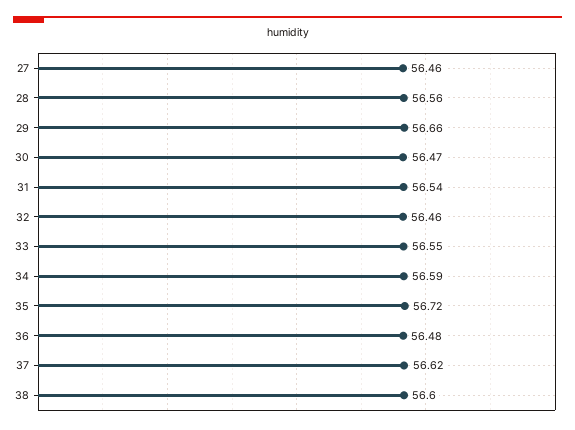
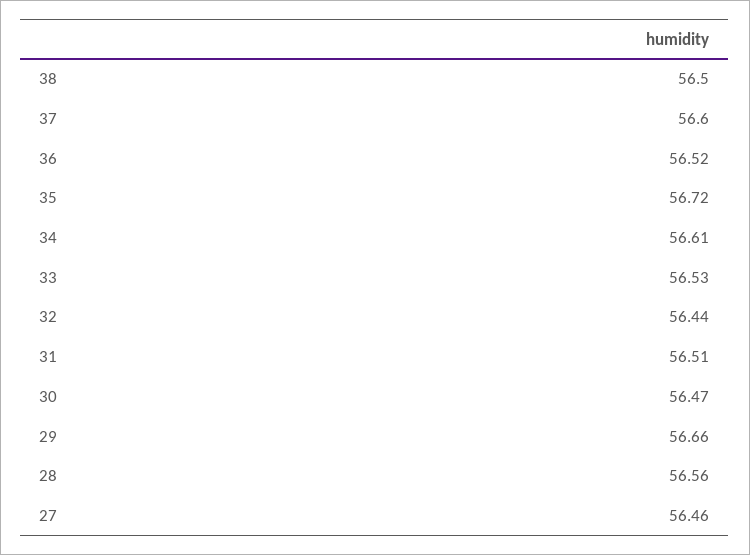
  {
    "27": 56.46,
    "28": 56.56,
    "29": 56.66,
    "30": 56.47,
-   "31": 56.54,
+   "31": 56.51,
-   "32": 56.46,
+   "32": 56.44,
-   "33": 56.55,
+   "33": 56.53,
-   "34": 56.59,
+   "34": 56.61,
    "35": 56.72,
-   "36": 56.48,
+   "36": 56.52,
-   "37": 56.62,
+   "37": 56.6,
-   "38": 56.6
+   "38": 56.5
  }

